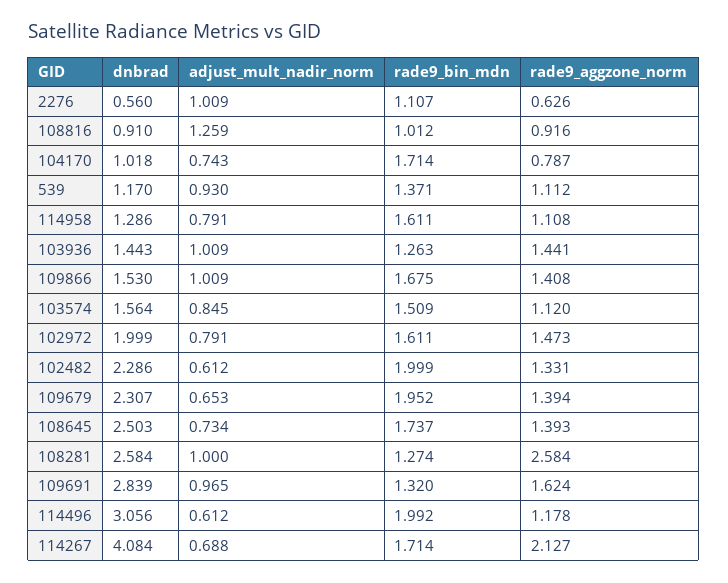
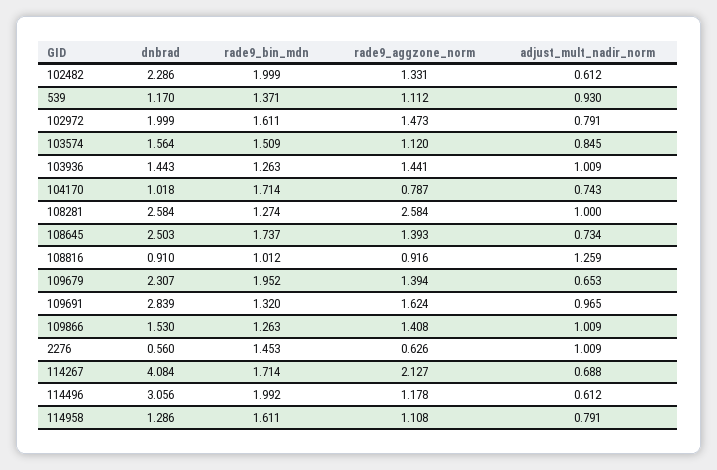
  {
    "dnbrad": {
      "2276": 0.56,
      "108816": 0.91,
      "104170": 1.018,
      "539": 1.17,
      "114958": 1.286,
      "103936": 1.443,
      "109866": 1.53,
      "103574": 1.564,
      "102972": 1.999,
      "102482": 2.286,
      "109679": 2.307,
      "108645": 2.503,
      "108281": 2.584,
      "109691": 2.839,
      "114496": 3.056,
      "114267": 4.084
    },
    "adjust_mult_nadir_norm": {
      "2276": 1.009,
      "108816": 1.259,
      "104170": 0.743,
      "539": 0.93,
      "114958": 0.791,
      "103936": 1.009,
      "109866": 1.009,
      "103574": 0.845,
      "102972": 0.791,
      "102482": 0.612,
      "109679": 0.653,
      "108645": 0.734,
      "108281": 1,
      "109691": 0.965,
      "114496": 0.612,
      "114267": 0.688
    },
    "rade9_bin_mdn": {
-     "2276": 1.107,
+     "2276": 1.453,
      "108816": 1.012,
      "104170": 1.714,
      "539": 1.371,
      "114958": 1.611,
      "103936": 1.263,
-     "109866": 1.675,
+     "109866": 1.263,
      "103574": 1.509,
      "102972": 1.611,
      "102482": 1.999,
      "109679": 1.952,
      "108645": 1.737,
      "108281": 1.274,
      "109691": 1.32,
      "114496": 1.992,
      "114267": 1.714
    },
    "rade9_aggzone_norm": {
      "2276": 0.626,
      "108816": 0.916,
      "104170": 0.787,
      "539": 1.112,
      "114958": 1.108,
      "103936": 1.441,
      "109866": 1.408,
      "103574": 1.12,
      "102972": 1.473,
      "102482": 1.331,
      "109679": 1.394,
      "108645": 1.393,
      "108281": 2.584,
      "109691": 1.624,
      "114496": 1.178,
      "114267": 2.127
    }
  }

